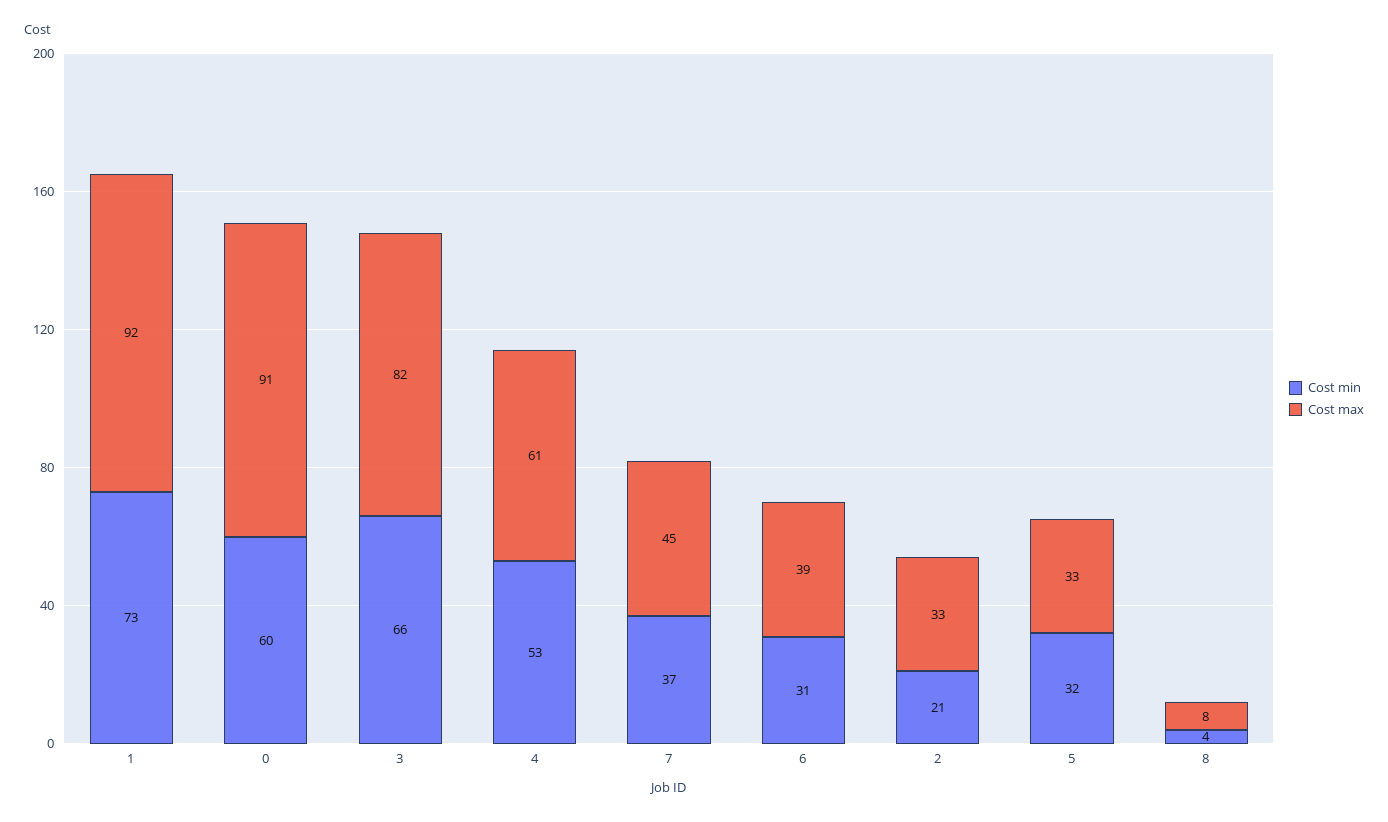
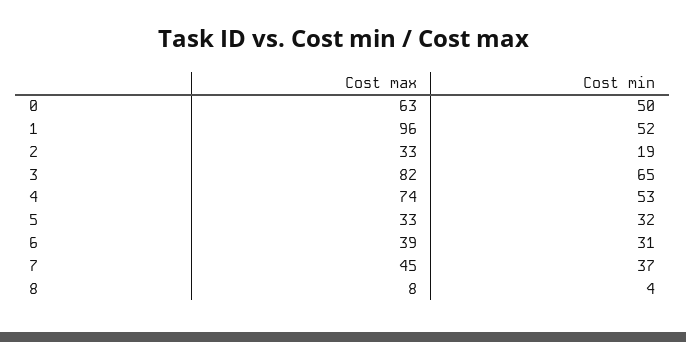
  {
    "Cost min": {
-     "1": 73,
+     "1": 52,
-     "0": 60,
+     "0": 50,
-     "3": 66,
+     "3": 65,
      "4": 53,
      "7": 37,
      "6": 31,
-     "2": 21,
+     "2": 19,
      "5": 32,
      "8": 4
    },
    "Cost max": {
-     "1": 92,
+     "1": 96,
-     "0": 91,
+     "0": 63,
      "3": 82,
-     "4": 61,
+     "4": 74,
      "7": 45,
      "6": 39,
      "2": 33,
      "5": 33,
      "8": 8
    }
  }

